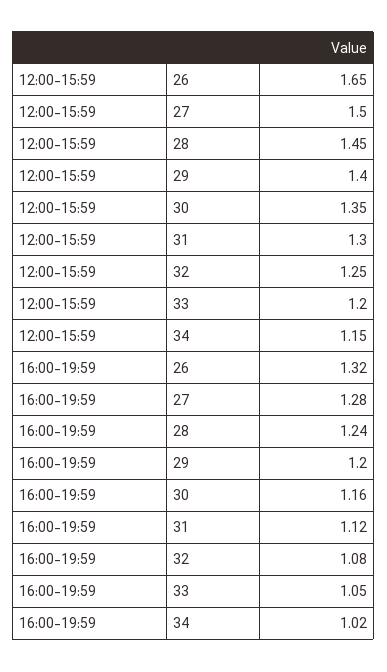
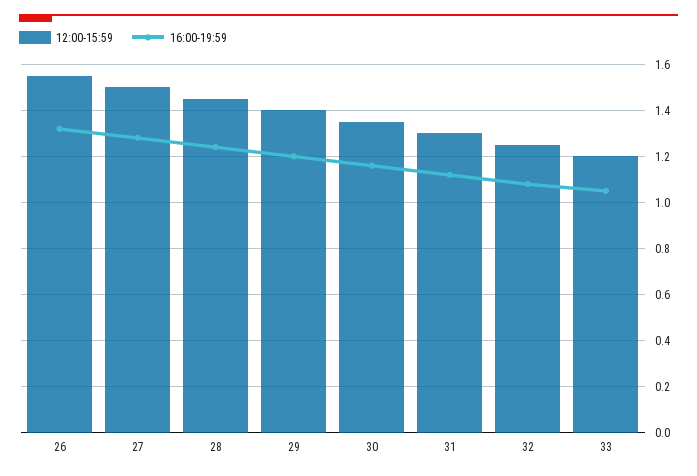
  {
    "12:00-15:59": {
-     "26": 1.65,
+     "26": 1.55,
      "27": 1.5,
      "28": 1.45,
      "29": 1.4,
      "30": 1.35,
      "31": 1.3,
      "32": 1.25,
-     "33": 1.2,
+     "33": 1.2
-     "34": 1.15
    },
    "16:00-19:59": {
      "26": 1.32,
      "27": 1.28,
      "28": 1.24,
      "29": 1.2,
      "30": 1.16,
      "31": 1.12,
      "32": 1.08,
-     "33": 1.05,
+     "33": 1.05
-     "34": 1.02
    }
  }

